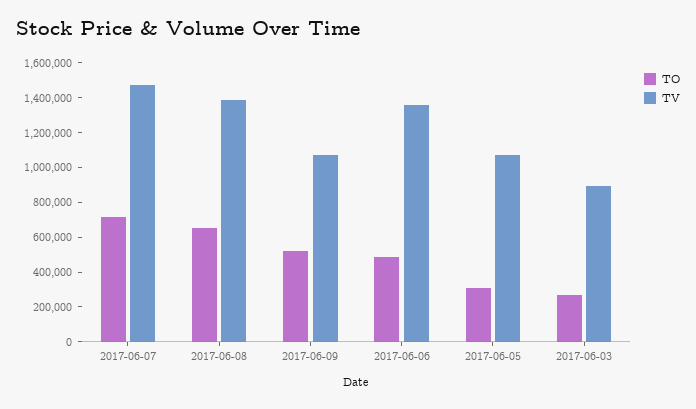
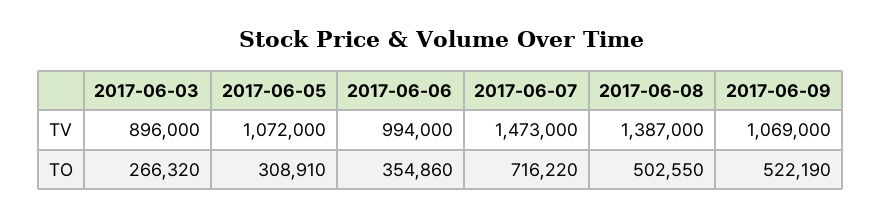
  {
    "TO": {
      "2017-06-07": 716220,
-     "2017-06-08": 650000,
+     "2017-06-08": 502550,
      "2017-06-09": 522190,
-     "2017-06-06": 500000,
+     "2017-06-06": 354860,
      "2017-06-05": 308910,
      "2017-06-03": 266320
    },
    "TV": {
      "2017-06-07": 1473000,
      "2017-06-08": 1387000,
      "2017-06-09": 1069000,
-     "2017-06-06": 1350000,
+     "2017-06-06": 994000,
      "2017-06-05": 1072000,
      "2017-06-03": 896000
    }
  }

